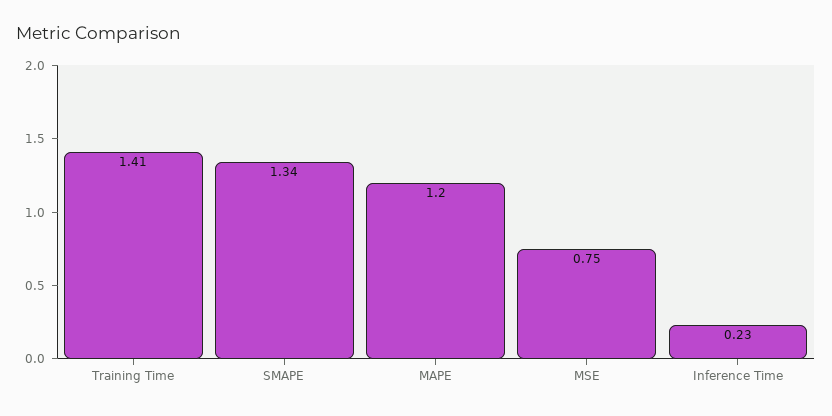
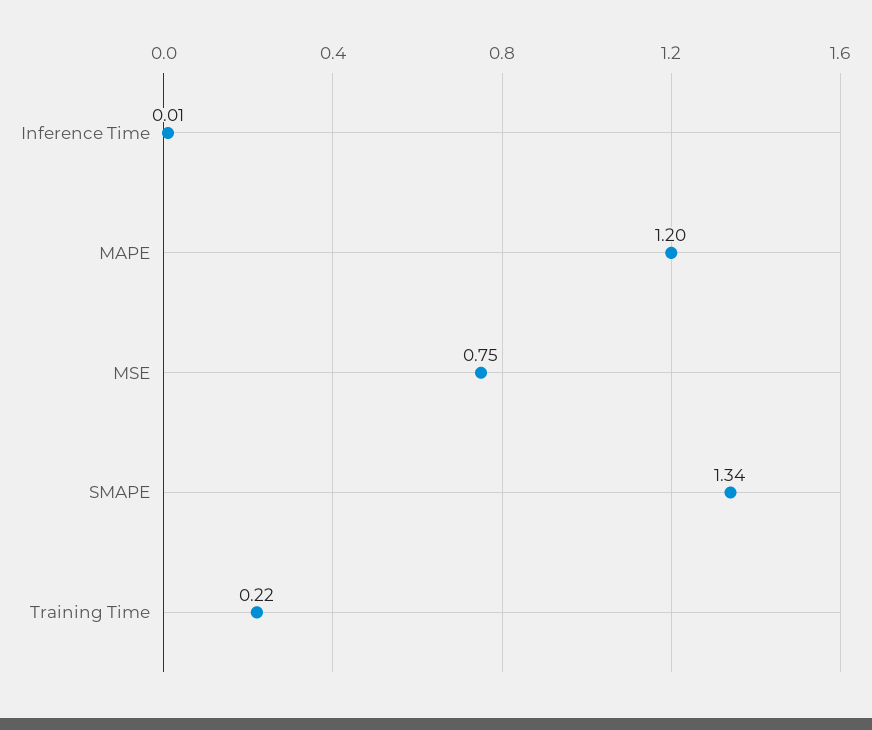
  {
-   "Training Time": 1.41,
+   "Training Time": 0.22,
    "SMAPE": 1.34,
    "MAPE": 1.2,
    "MSE": 0.75,
-   "Inference Time": 0.23
+   "Inference Time": 0.01
  }

